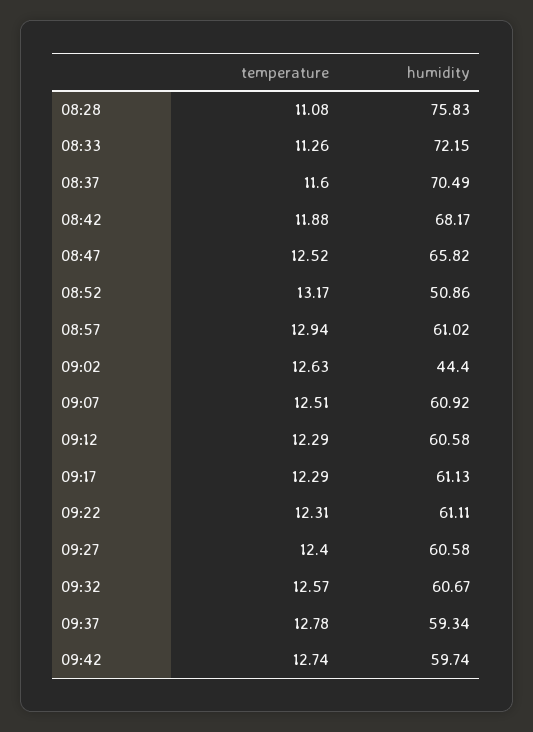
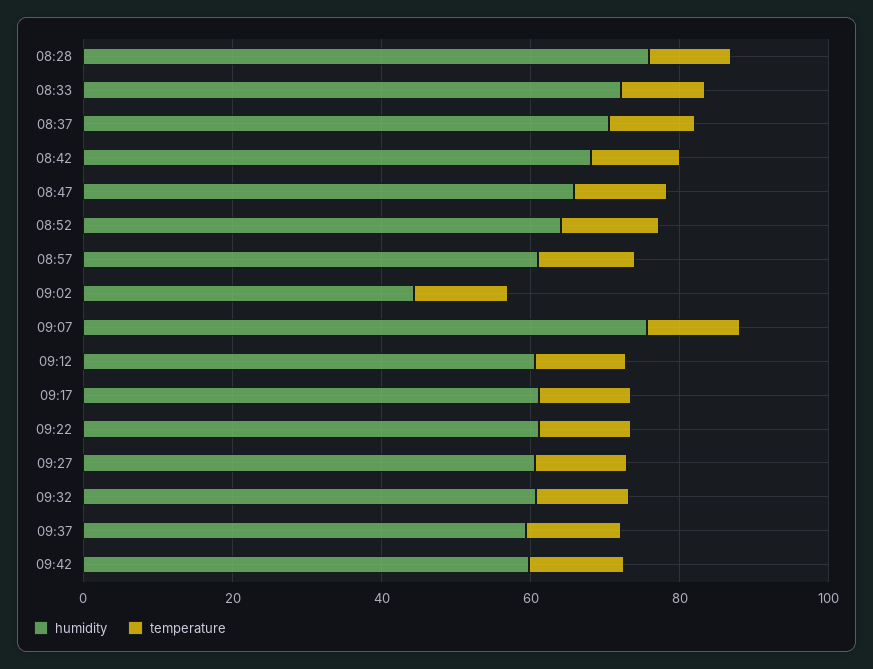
  {
    "temperature": {
      "08:28": 11.08,
      "08:33": 11.26,
      "08:37": 11.6,
      "08:42": 11.88,
      "08:47": 12.52,
      "08:52": 13.17,
      "08:57": 12.94,
      "09:02": 12.63,
      "09:07": 12.51,
      "09:12": 12.29,
      "09:17": 12.29,
      "09:22": 12.31,
      "09:27": 12.4,
      "09:32": 12.57,
      "09:37": 12.78,
      "09:42": 12.74
    },
    "humidity": {
      "08:28": 75.83,
      "08:33": 72.15,
      "08:37": 70.49,
      "08:42": 68.17,
      "08:47": 65.82,
-     "08:52": 50.86,
+     "08:52": 65,
      "08:57": 61.02,
      "09:02": 44.4,
-     "09:07": 60.92,
+     "09:07": 75,
      "09:12": 60.58,
      "09:17": 61.13,
      "09:22": 61.11,
      "09:27": 60.58,
      "09:32": 60.67,
      "09:37": 59.34,
      "09:42": 59.74
    }
  }

